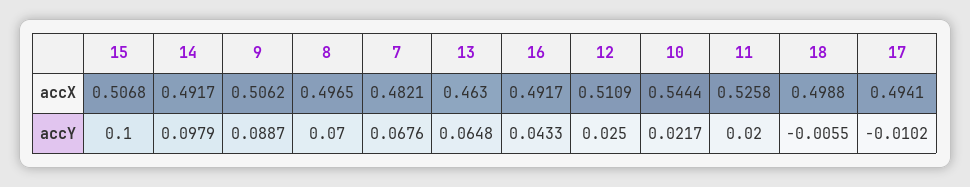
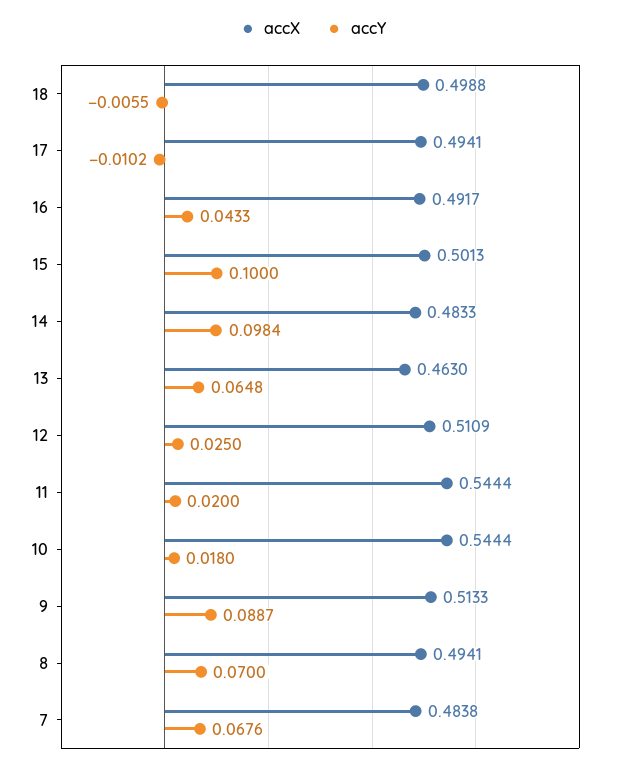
  {
    "accX": {
-     "15": 0.5068,
+     "15": 0.5013,
-     "14": 0.4917,
+     "14": 0.4833,
-     "9": 0.5062,
+     "9": 0.5133,
-     "8": 0.4965,
+     "8": 0.4941,
-     "7": 0.4821,
+     "7": 0.4838,
      "13": 0.463,
      "16": 0.4917,
      "12": 0.5109,
      "10": 0.5444,
-     "11": 0.5258,
+     "11": 0.5444,
      "18": 0.4988,
      "17": 0.4941
    },
    "accY": {
      "15": 0.1,
-     "14": 0.0979,
+     "14": 0.0984,
      "9": 0.0887,
      "8": 0.07,
      "7": 0.0676,
      "13": 0.0648,
      "16": 0.0433,
      "12": 0.025,
-     "10": 0.0217,
+     "10": 0.018,
      "11": 0.02,
      "18": -0.0055,
      "17": -0.0102
    }
  }

